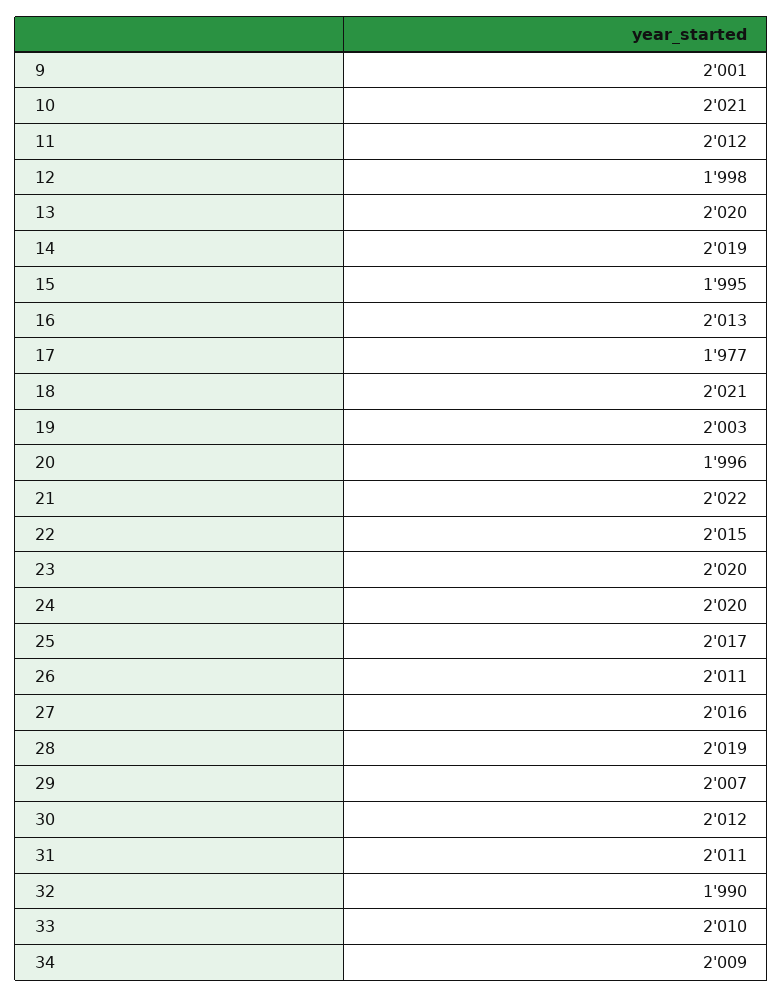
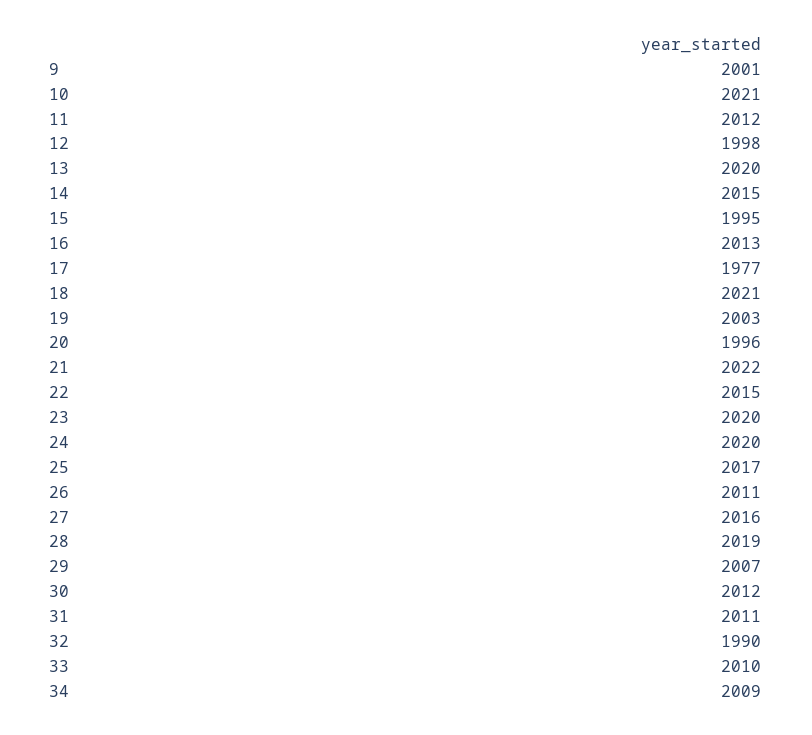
  {
    "9": 2001,
    "10": 2021,
    "11": 2012,
    "12": 1998,
    "13": 2020,
-   "14": 2019,
+   "14": 2015,
    "15": 1995,
    "16": 2013,
    "17": 1977,
    "18": 2021,
    "19": 2003,
    "20": 1996,
    "21": 2022,
    "22": 2015,
    "23": 2020,
    "24": 2020,
    "25": 2017,
    "26": 2011,
    "27": 2016,
    "28": 2019,
    "29": 2007,
    "30": 2012,
    "31": 2011,
    "32": 1990,
    "33": 2010,
    "34": 2009
  }

